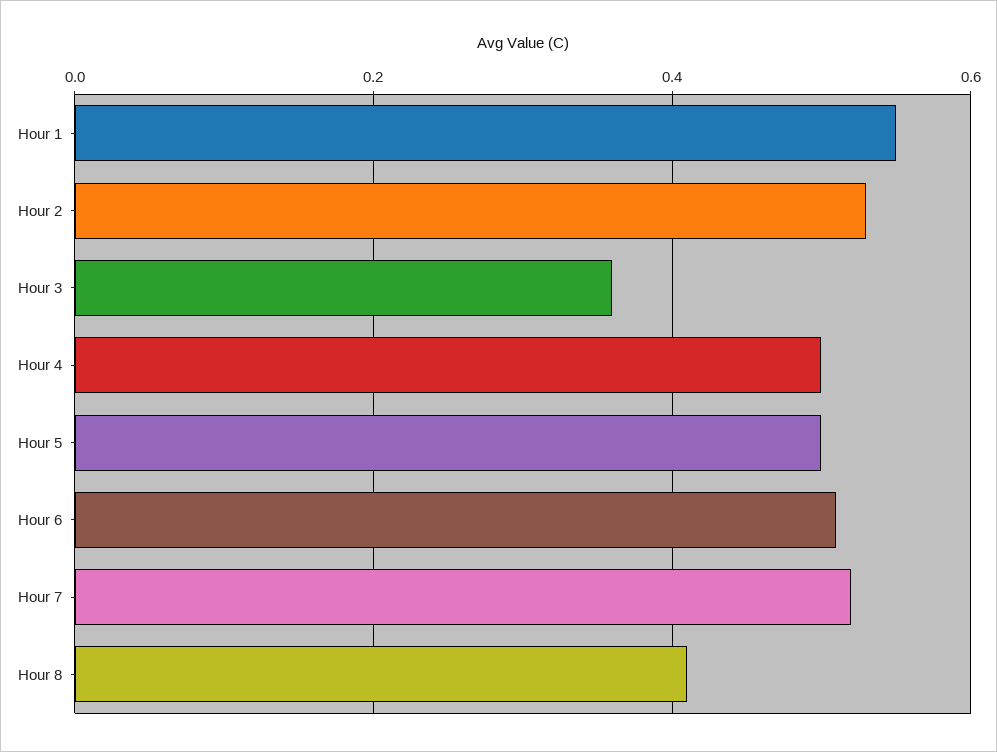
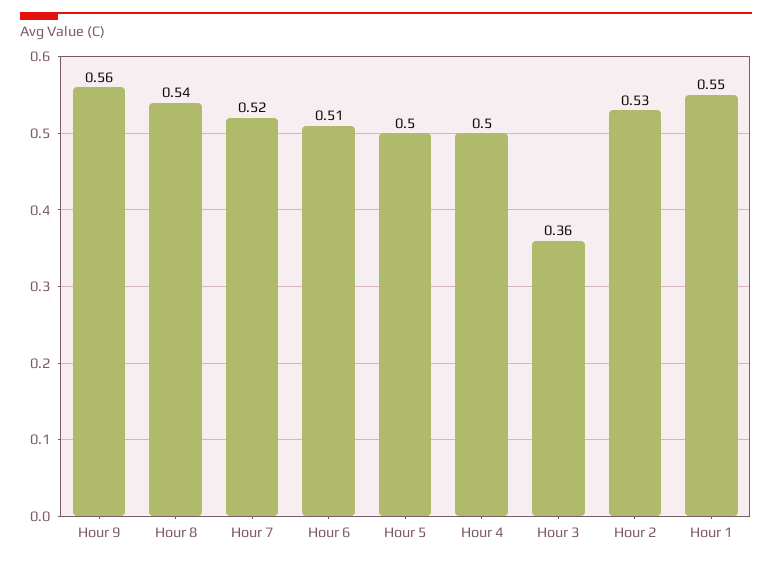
  {
    "Hour 1": 0.55,
    "Hour 2": 0.53,
    "Hour 3": 0.36,
    "Hour 4": 0.5,
    "Hour 5": 0.5,
    "Hour 6": 0.51,
    "Hour 7": 0.52,
-   "Hour 8": 0.4
+   "Hour 8": 0.54,
+   "Hour 9": 0.56
  }

